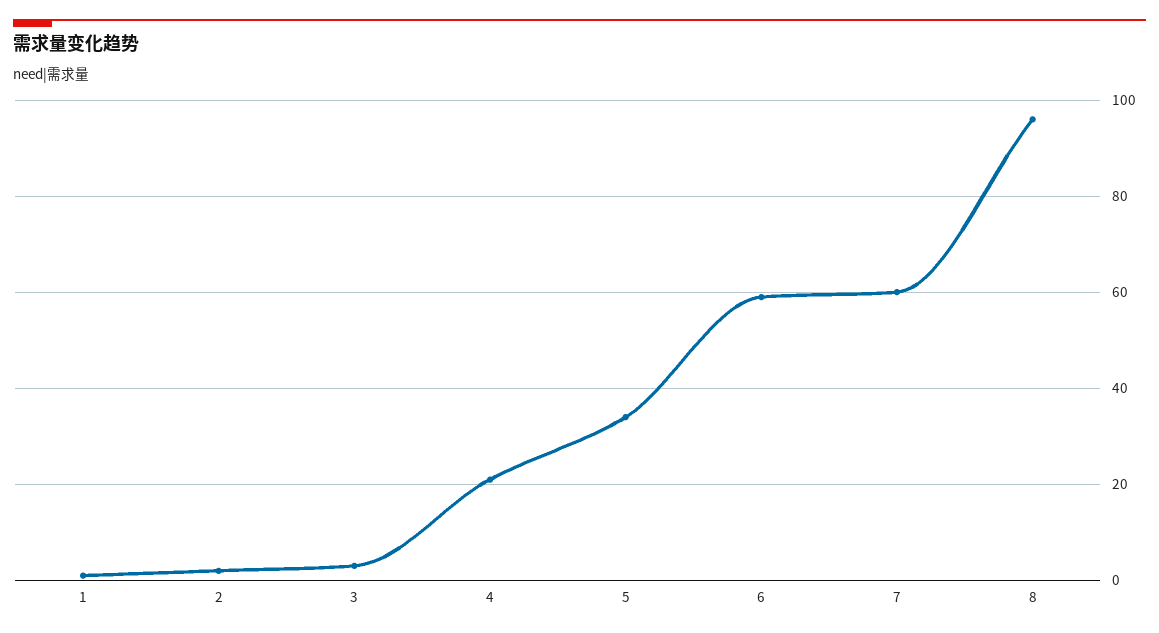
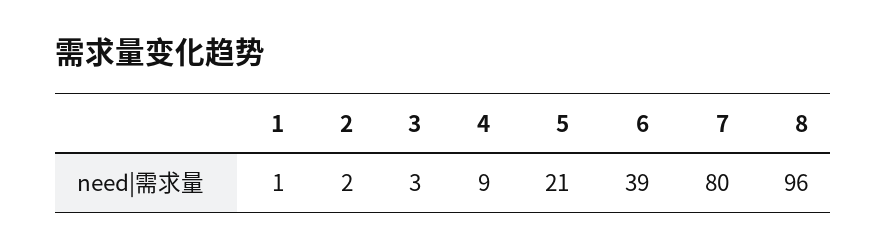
  {
    "1": 1,
    "2": 2,
    "3": 3,
-   "4": 20,
+   "4": 9,
-   "5": 35,
+   "5": 21,
-   "6": 60,
+   "6": 39,
-   "7": 60,
+   "7": 80,
    "8": 96
  }

